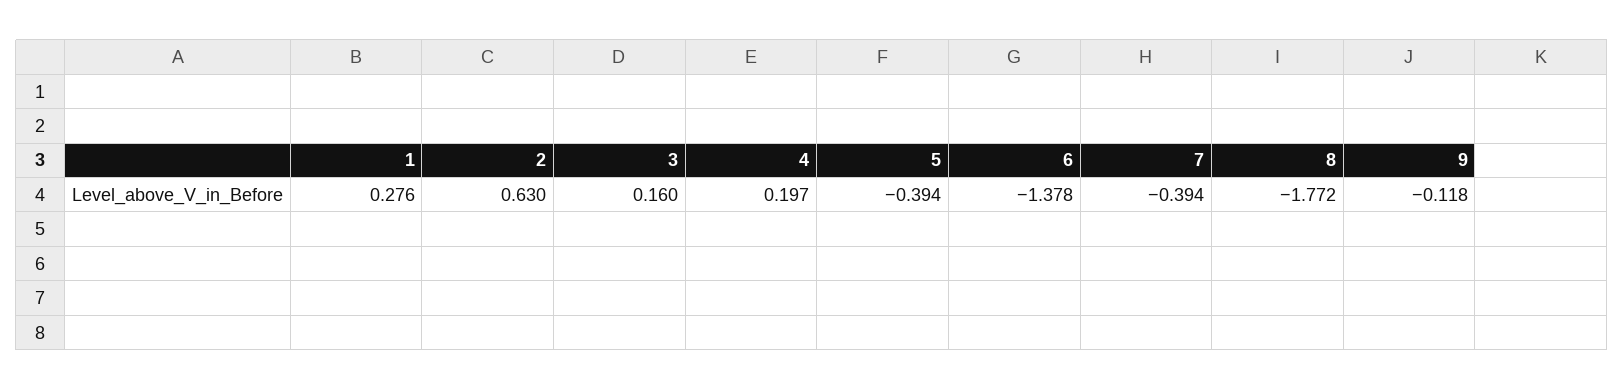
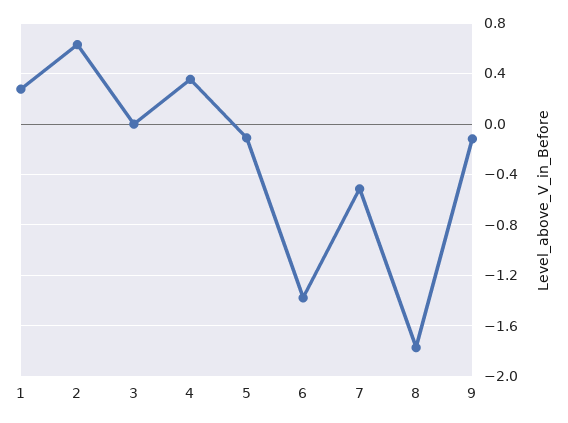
  {
    "1": 0.276,
    "2": 0.63,
-   "3": 0.16,
+   "3": 0,
-   "4": 0.197,
+   "4": 0.35,
-   "5": -0.394,
+   "5": -0.1,
    "6": -1.378,
-   "7": -0.394,
+   "7": -0.5,
    "8": -1.772,
    "9": -0.118
  }

